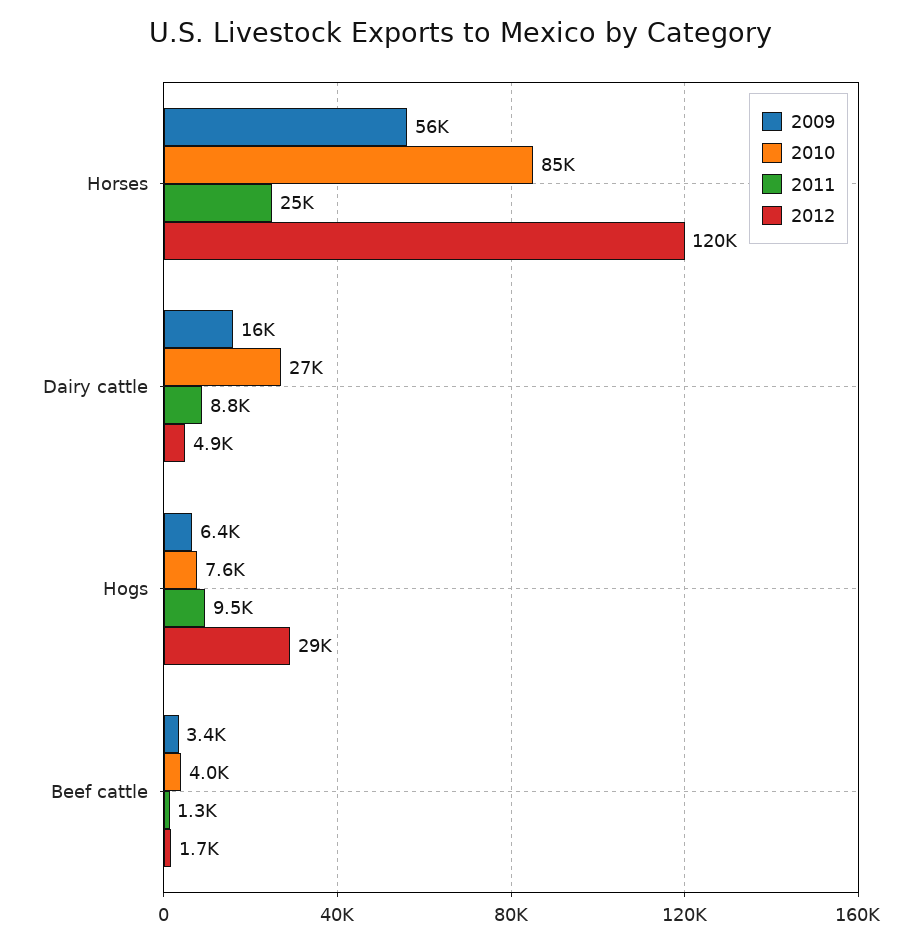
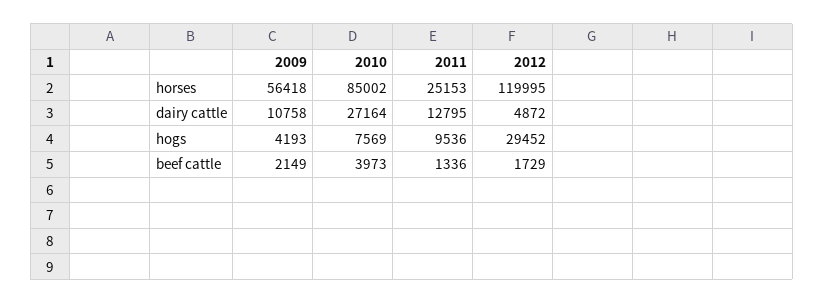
  {
    "2009": {
      "Horses": 56418,
-     "Dairy cattle": 16000,
+     "Dairy cattle": 10758,
-     "Hogs": 6400,
+     "Hogs": 4193,
-     "Beef cattle": 3400
+     "Beef cattle": 2149
    },
    "2010": {
      "Horses": 85002,
      "Dairy cattle": 27164,
      "Hogs": 7569,
      "Beef cattle": 3973
    },
    "2011": {
      "Horses": 25153,
-     "Dairy cattle": 8800,
+     "Dairy cattle": 12795,
      "Hogs": 9536,
      "Beef cattle": 1336
    },
    "2012": {
      "Horses": 119995,
      "Dairy cattle": 4872,
      "Hogs": 29452,
      "Beef cattle": 1729
    }
  }

